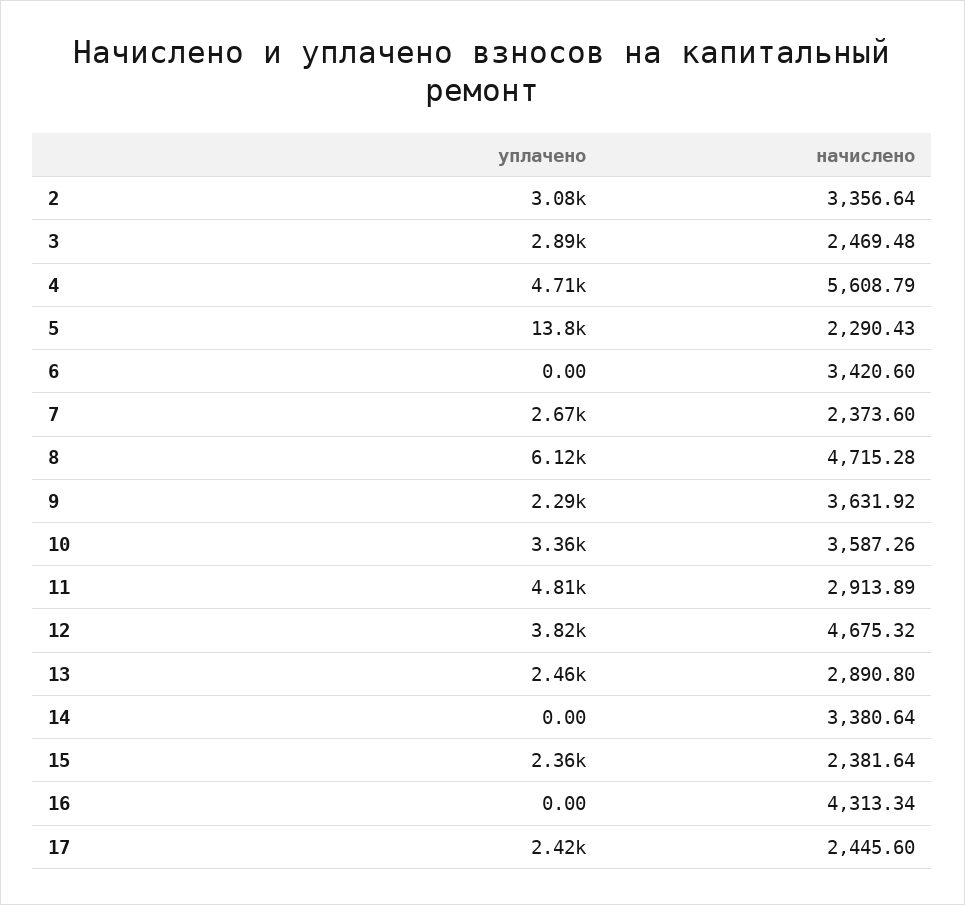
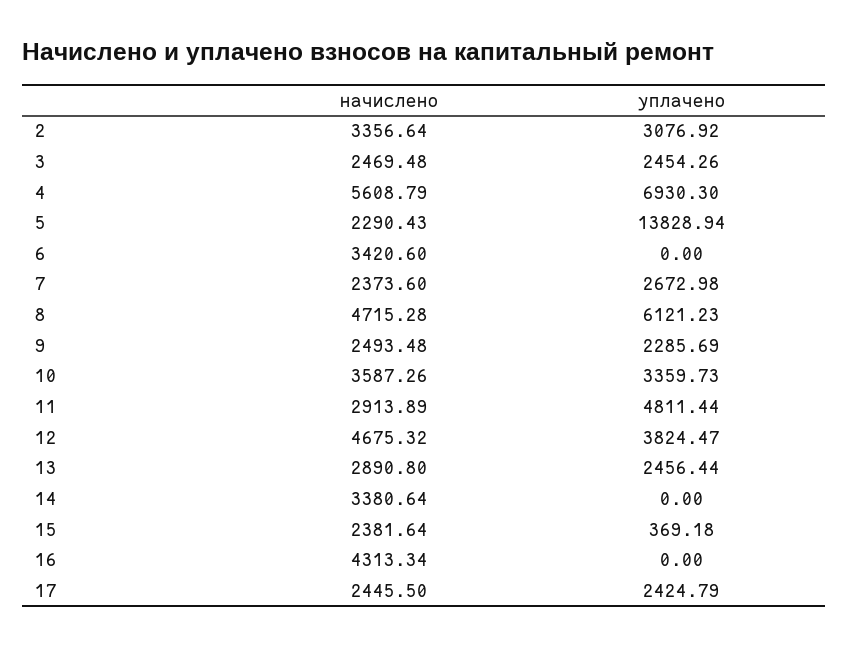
  {
    "уплачено": {
      "2": 3076.92,
-     "3": 2890,
+     "3": 2454.26,
-     "4": 4710,
+     "4": 6930.3,
      "5": 13828.94,
      "6": 0,
      "7": 2672.98,
      "8": 6121.23,
      "9": 2285.69,
      "10": 3359.73,
      "11": 4811.44,
      "12": 3824.47,
      "13": 2456.44,
      "14": 0,
-     "15": 2360,
+     "15": 369.18,
      "16": 0,
      "17": 2424.79
    },
    "начислено": {
      "2": 3356.64,
      "3": 2469.48,
      "4": 5608.79,
      "5": 2290.43,
      "6": 3420.6,
      "7": 2373.6,
      "8": 4715.28,
-     "9": 3631.92,
+     "9": 2493.48,
      "10": 3587.26,
      "11": 2913.89,
      "12": 4675.32,
      "13": 2890.8,
      "14": 3380.64,
      "15": 2381.64,
      "16": 4313.34,
-     "17": 2445.6
+     "17": 2445.5
    }
  }

